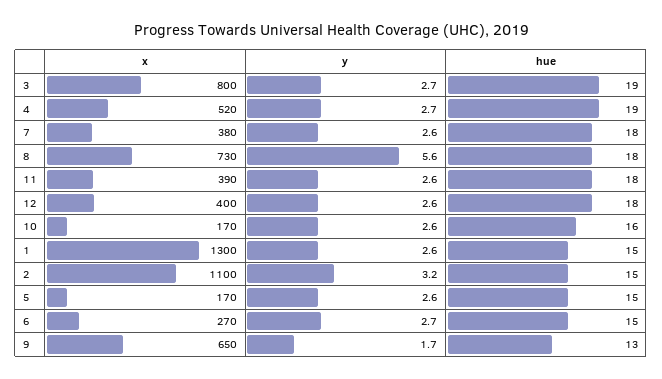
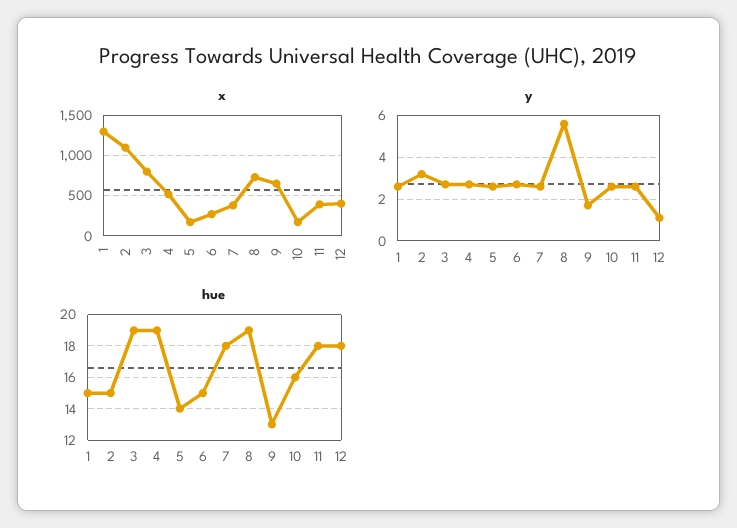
  {
    "x": {
      "3": 800,
      "4": 520,
      "7": 380,
      "8": 730,
      "11": 390,
      "12": 400,
      "10": 170,
      "1": 1300,
      "2": 1100,
      "5": 170,
      "6": 270,
      "9": 650
    },
    "y": {
      "3": 2.7,
      "4": 2.7,
      "7": 2.6,
      "8": 5.6,
      "11": 2.6,
-     "12": 2.6,
+     "12": 1,
      "10": 2.6,
      "1": 2.6,
      "2": 3.2,
      "5": 2.6,
      "6": 2.7,
      "9": 1.7
    },
    "hue": {
      "3": 19,
      "4": 19,
      "7": 18,
-     "8": 18,
+     "8": 19,
      "11": 18,
      "12": 18,
      "10": 16,
      "1": 15,
      "2": 15,
-     "5": 15,
+     "5": 14,
      "6": 15,
      "9": 13
    }
  }

